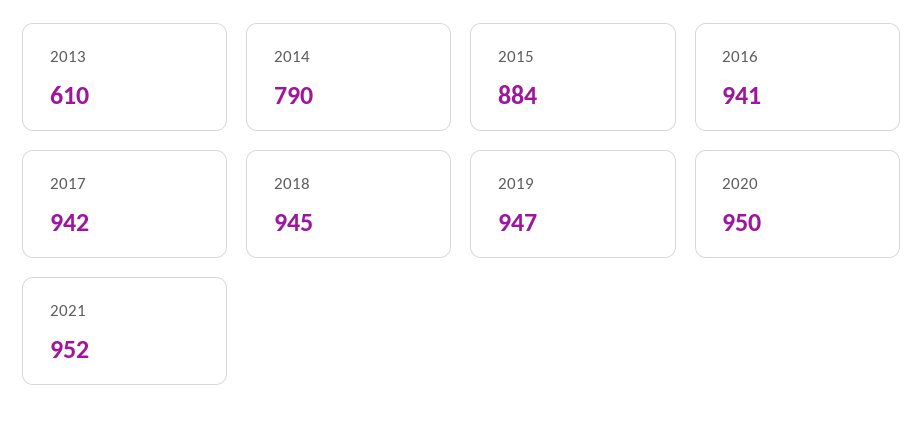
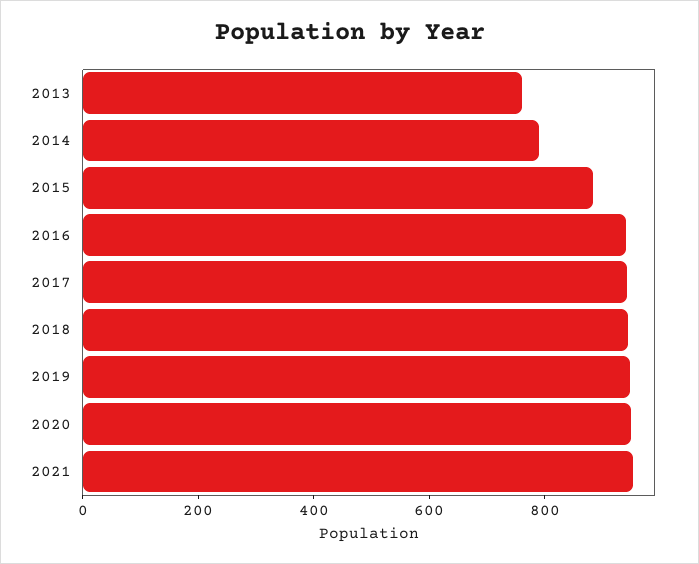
  {
-   "2013": 610,
+   "2013": 750,
    "2014": 790,
    "2015": 884,
    "2016": 941,
    "2017": 942,
    "2018": 945,
    "2019": 947,
    "2020": 950,
    "2021": 952
  }

